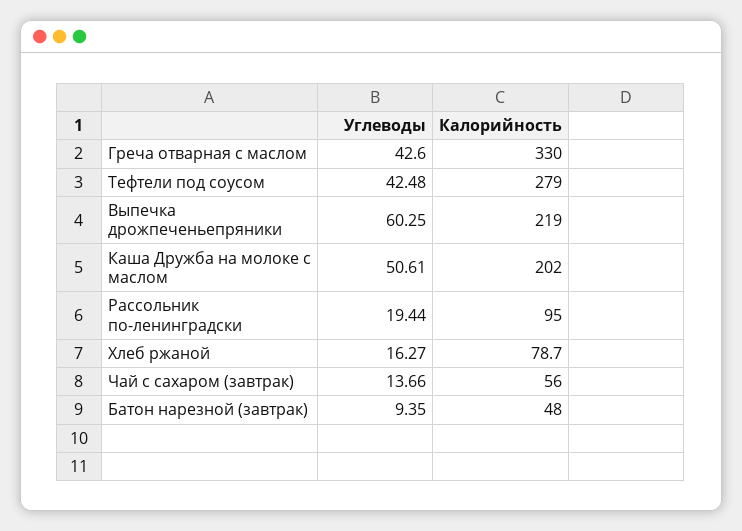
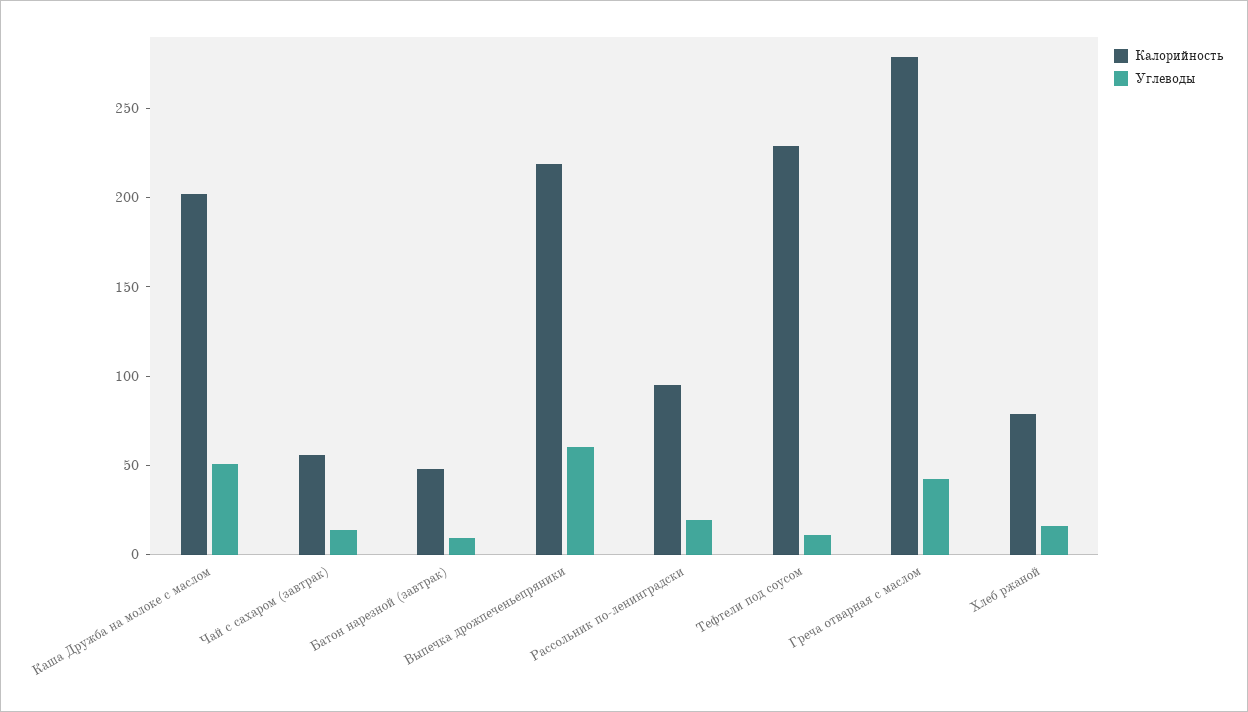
  {
    "Углеводы": {
      "Греча отварная с маслом": 42.6,
-     "Тефтели под соусом": 42.48,
+     "Тефтели под соусом": 10,
      "Выпечка дрожпеченьепряники": 60.25,
      "Каша Дружба на молоке с маслом": 50.61,
      "Рассольник по-ленинградски": 19.44,
      "Хлеб ржаной": 16.27,
      "Чай с сахаром (завтрак)": 13.66,
      "Батон нарезной (завтрак)": 9.35
    },
    "Калорийность": {
-     "Греча отварная с маслом": 330,
+     "Греча отварная с маслом": 280,
-     "Тефтели под соусом": 279,
+     "Тефтели под соусом": 230,
      "Выпечка дрожпеченьепряники": 219,
      "Каша Дружба на молоке с маслом": 202,
      "Рассольник по-ленинградски": 95,
      "Хлеб ржаной": 78.7,
      "Чай с сахаром (завтрак)": 56,
      "Батон нарезной (завтрак)": 48
    }
  }

